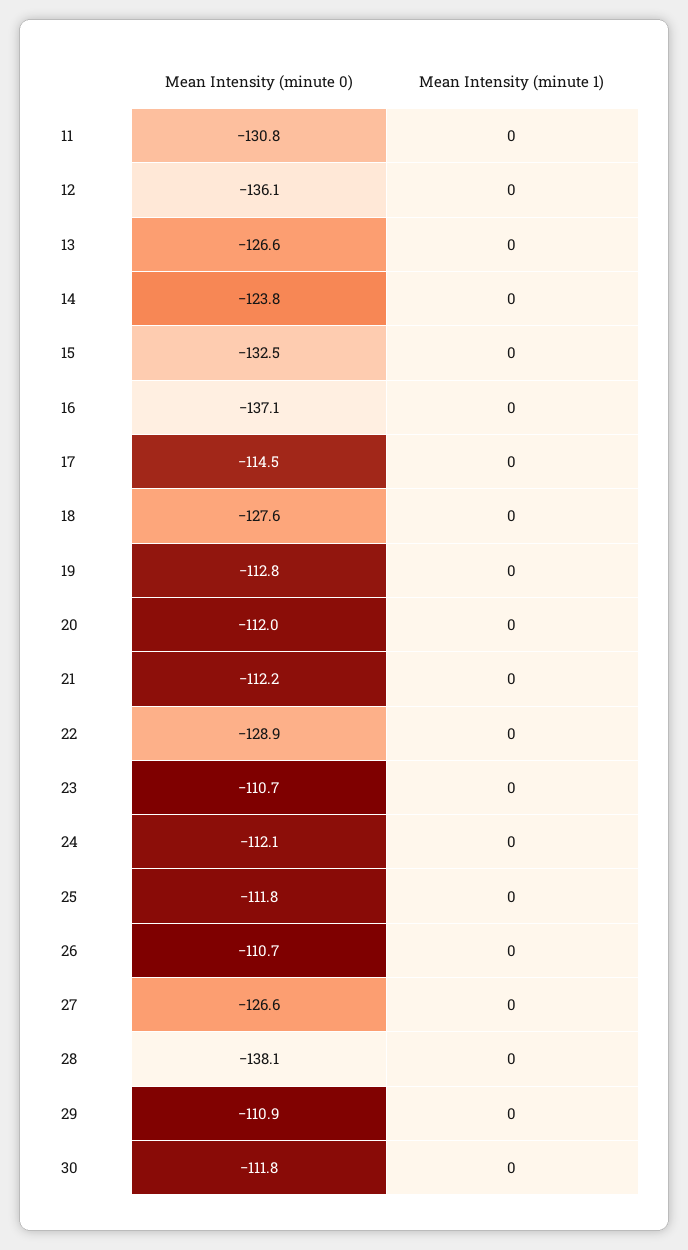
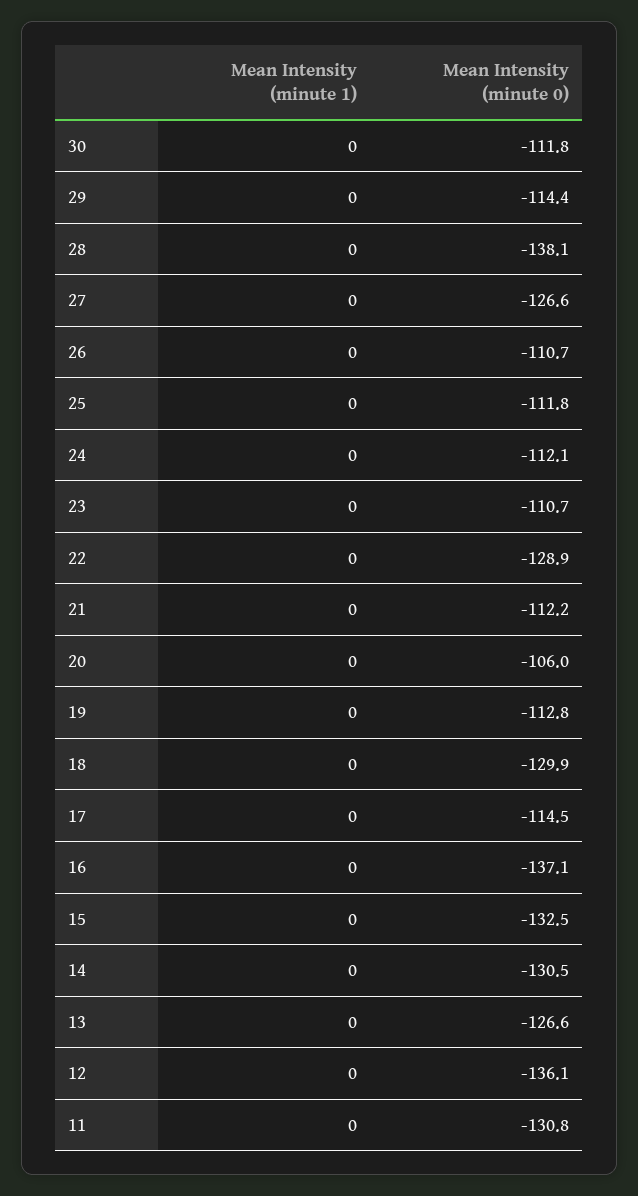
  {
    "Mean Intensity (minute 0)": {
      "11": -130.8,
      "12": -136.1,
      "13": -126.6,
-     "14": -123.8,
+     "14": -130.5,
      "15": -132.5,
      "16": -137.1,
      "17": -114.5,
-     "18": -127.6,
+     "18": -129.9,
      "19": -112.8,
-     "20": -112,
+     "20": -106,
      "21": -112.2,
      "22": -128.9,
      "23": -110.7,
      "24": -112.1,
      "25": -111.8,
      "26": -110.7,
      "27": -126.6,
      "28": -138.1,
-     "29": -110.9,
+     "29": -114.4,
      "30": -111.8
    },
    "Mean Intensity (minute 1)": {
      "11": 0,
      "12": 0,
      "13": 0,
      "14": 0,
      "15": 0,
      "16": 0,
      "17": 0,
      "18": 0,
      "19": 0,
      "20": 0,
      "21": 0,
      "22": 0,
      "23": 0,
      "24": 0,
      "25": 0,
      "26": 0,
      "27": 0,
      "28": 0,
      "29": 0,
      "30": 0
    }
  }

